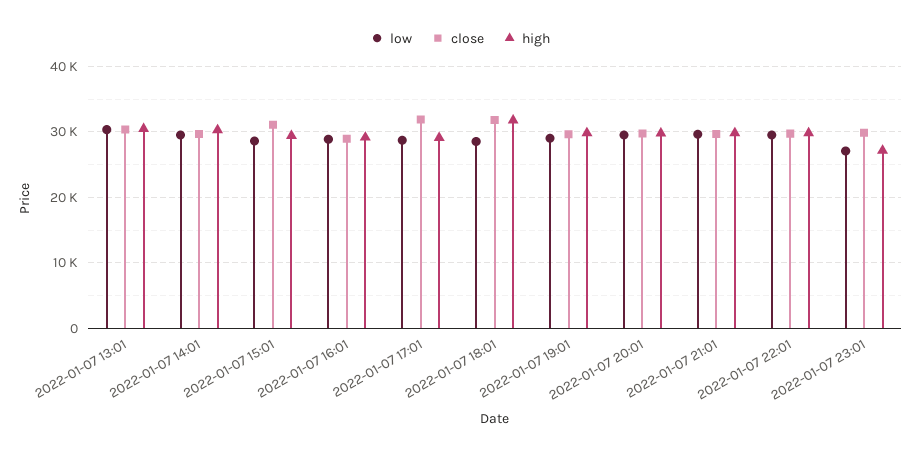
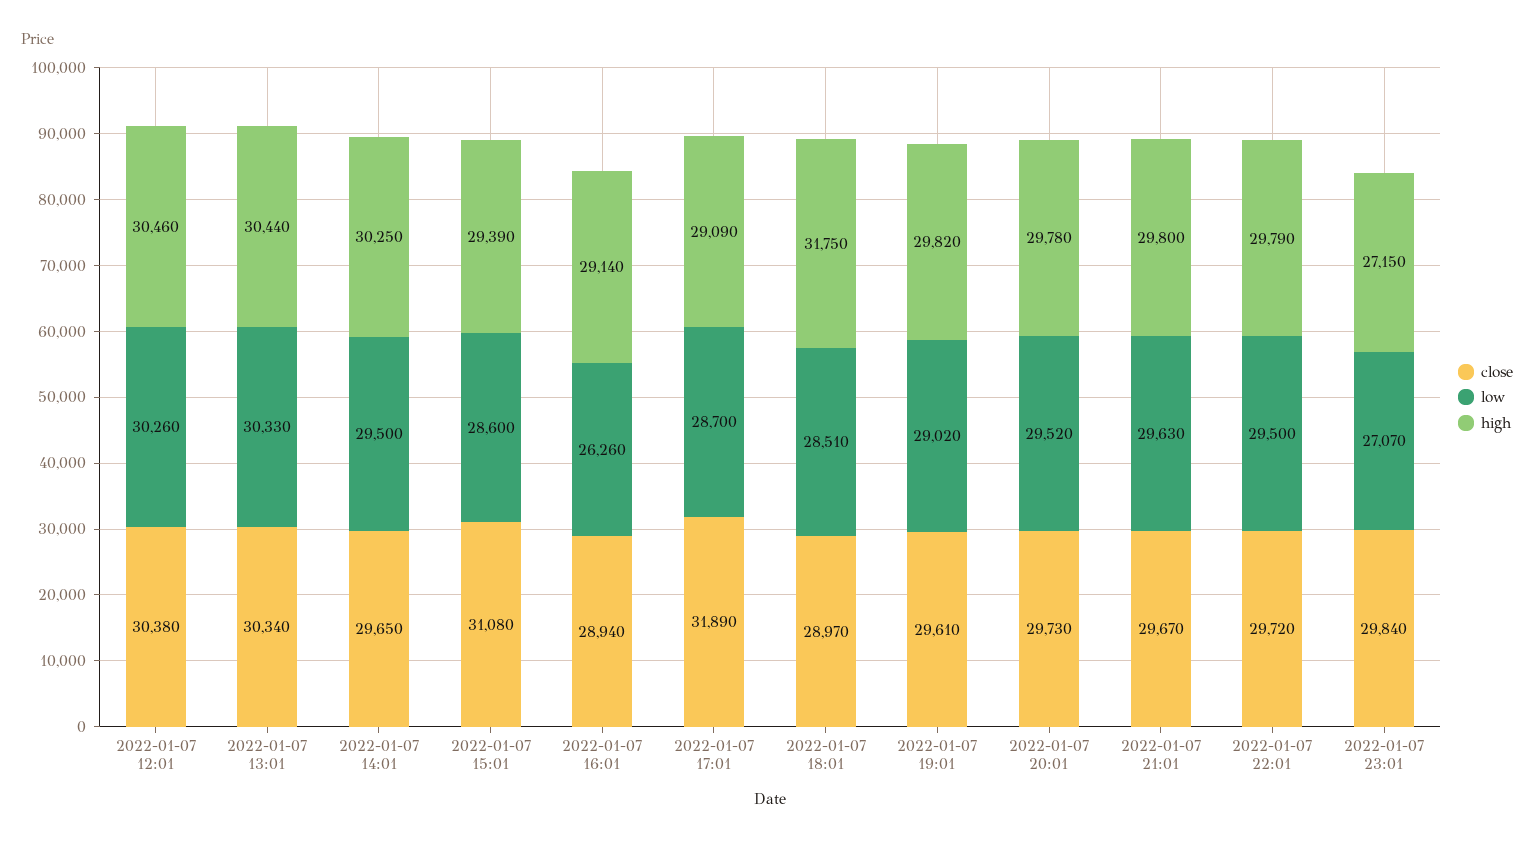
  {
    "low": {
      "2022-01-07 13:01": 30330,
      "2022-01-07 14:01": 29500,
      "2022-01-07 15:01": 28600,
-     "2022-01-07 16:01": 29000,
+     "2022-01-07 16:01": 26260,
      "2022-01-07 17:01": 28700,
      "2022-01-07 18:01": 28510,
      "2022-01-07 19:01": 29020,
      "2022-01-07 20:01": 29520,
      "2022-01-07 21:01": 29630,
      "2022-01-07 22:01": 29500,
-     "2022-01-07 23:01": 27070
+     "2022-01-07 23:01": 27070,
+     "2022-01-07 12:01": 30260
    },
    "close": {
      "2022-01-07 13:01": 30340,
      "2022-01-07 14:01": 29650,
      "2022-01-07 15:01": 31080,
      "2022-01-07 16:01": 28940,
      "2022-01-07 17:01": 31890,
-     "2022-01-07 18:01": 32000,
+     "2022-01-07 18:01": 28970,
      "2022-01-07 19:01": 29610,
      "2022-01-07 20:01": 29730,
      "2022-01-07 21:01": 29670,
      "2022-01-07 22:01": 29720,
-     "2022-01-07 23:01": 29840
+     "2022-01-07 23:01": 29840,
+     "2022-01-07 12:01": 30380
    },
    "high": {
      "2022-01-07 13:01": 30440,
      "2022-01-07 14:01": 30250,
      "2022-01-07 15:01": 29390,
      "2022-01-07 16:01": 29140,
      "2022-01-07 17:01": 29090,
      "2022-01-07 18:01": 31750,
      "2022-01-07 19:01": 29820,
      "2022-01-07 20:01": 29780,
      "2022-01-07 21:01": 29800,
      "2022-01-07 22:01": 29790,
-     "2022-01-07 23:01": 27150
+     "2022-01-07 23:01": 27150,
+     "2022-01-07 12:01": 30460
    }
  }

